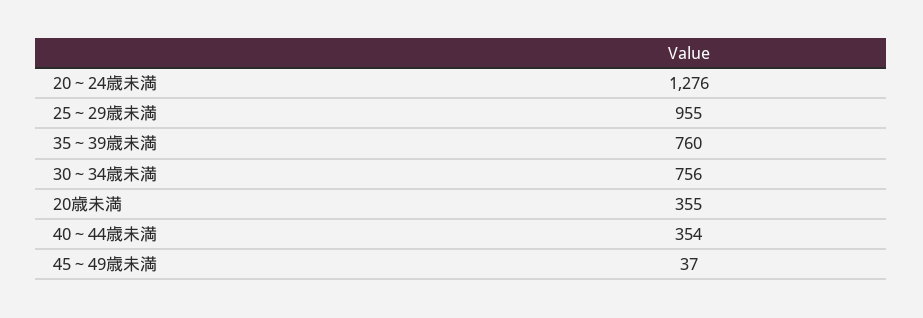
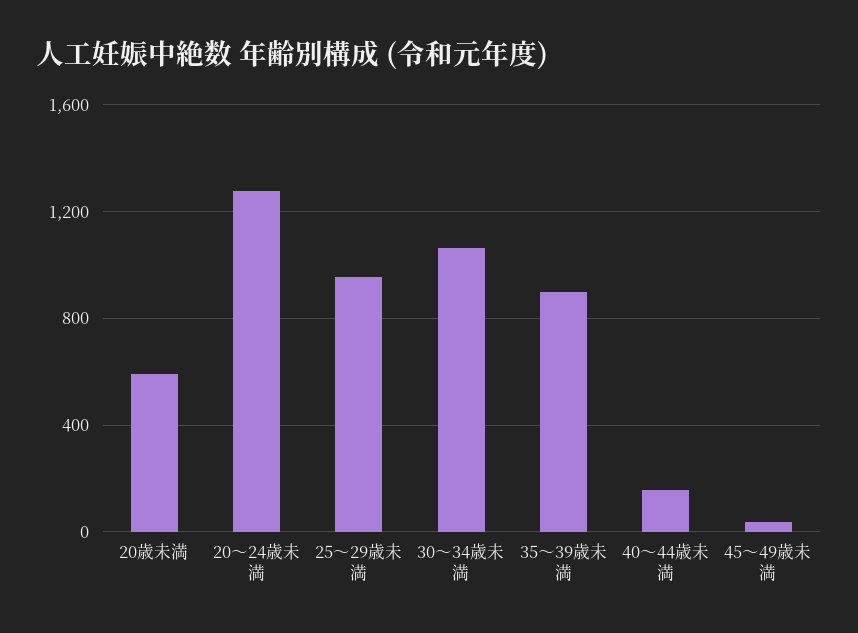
  {
    "20～24歳未満": 1276,
    "25～29歳未満": 955,
-   "35～39歳未満": 760,
+   "35～39歳未満": 900,
-   "30～34歳未満": 756,
+   "30～34歳未満": 1050,
-   "20歳未満": 355,
+   "20歳未満": 600,
-   "40～44歳未満": 354,
+   "40～44歳未満": 150,
    "45～49歳未満": 37
  }

